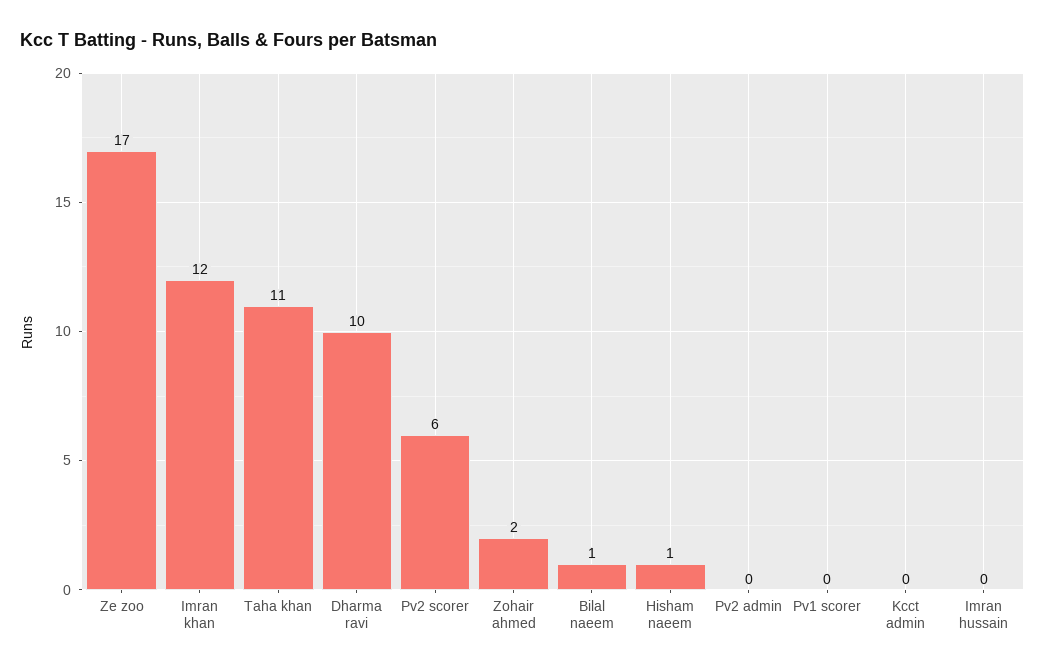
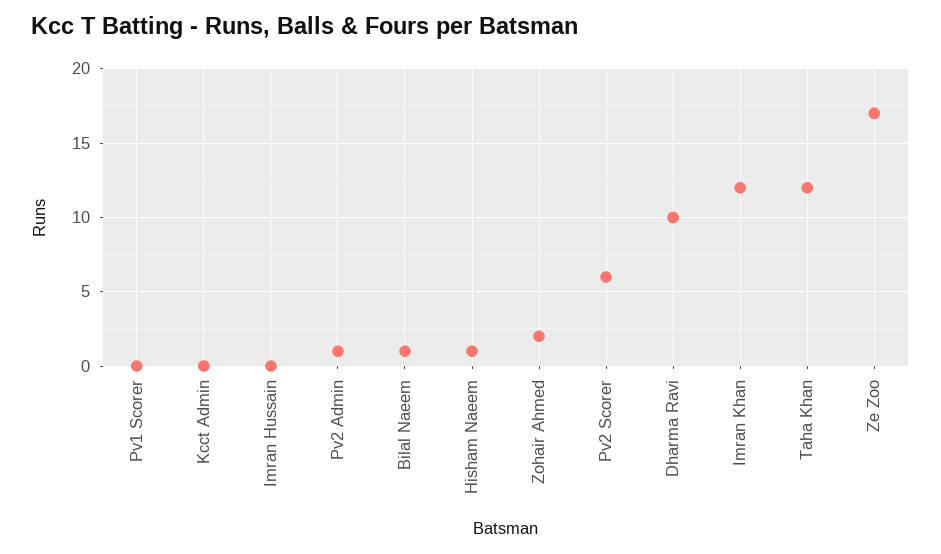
  {
    "Ze zoo": 17,
    "Imran khan": 12,
-   "Taha khan": 11,
+   "Taha khan": 12,
    "Dharma ravi": 10,
    "Pv2 scorer": 6,
    "Zohair ahmed": 2,
    "Bilal naeem": 1,
    "Hisham naeem": 1,
-   "Pv2 admin": 0,
+   "Pv2 admin": 1,
    "Pv1 scorer": 0,
    "Kcct admin": 0,
    "Imran hussain": 0
  }

